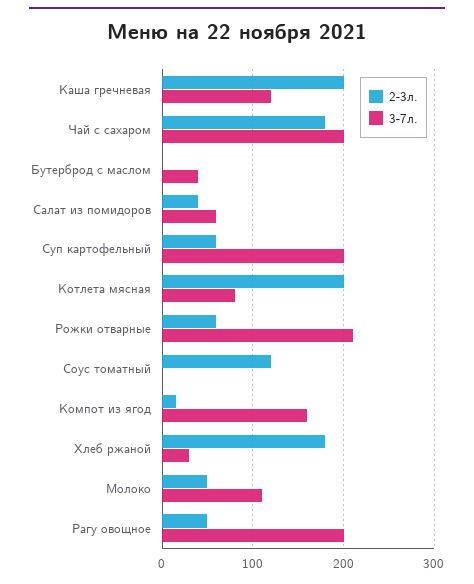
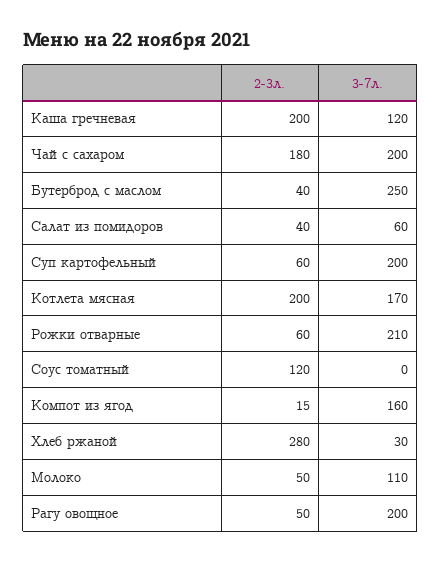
  {
    "2-3л.": {
      "Каша гречневая": 200,
      "Чай с сахаром": 180,
-     "Бутерброд с маслом": 0,
+     "Бутерброд с маслом": 40,
      "Салат из помидоров": 40,
      "Суп картофельный": 60,
      "Котлета мясная": 200,
      "Рожки отварные": 60,
      "Соус томатный": 120,
      "Компот из ягод": 15,
-     "Хлеб ржаной": 180,
+     "Хлеб ржаной": 280,
      "Молоко": 50,
      "Рагу овощное": 50
    },
    "3-7л.": {
      "Каша гречневая": 120,
      "Чай с сахаром": 200,
-     "Бутерброд с маслом": 40,
+     "Бутерброд с маслом": 250,
      "Салат из помидоров": 60,
      "Суп картофельный": 200,
-     "Котлета мясная": 80,
+     "Котлета мясная": 170,
      "Рожки отварные": 210,
      "Соус томатный": 0,
      "Компот из ягод": 160,
      "Хлеб ржаной": 30,
      "Молоко": 110,
      "Рагу овощное": 200
    }
  }

